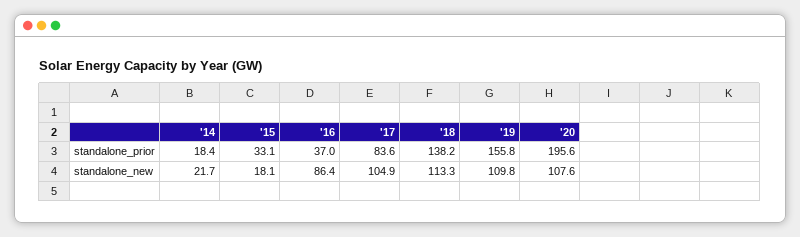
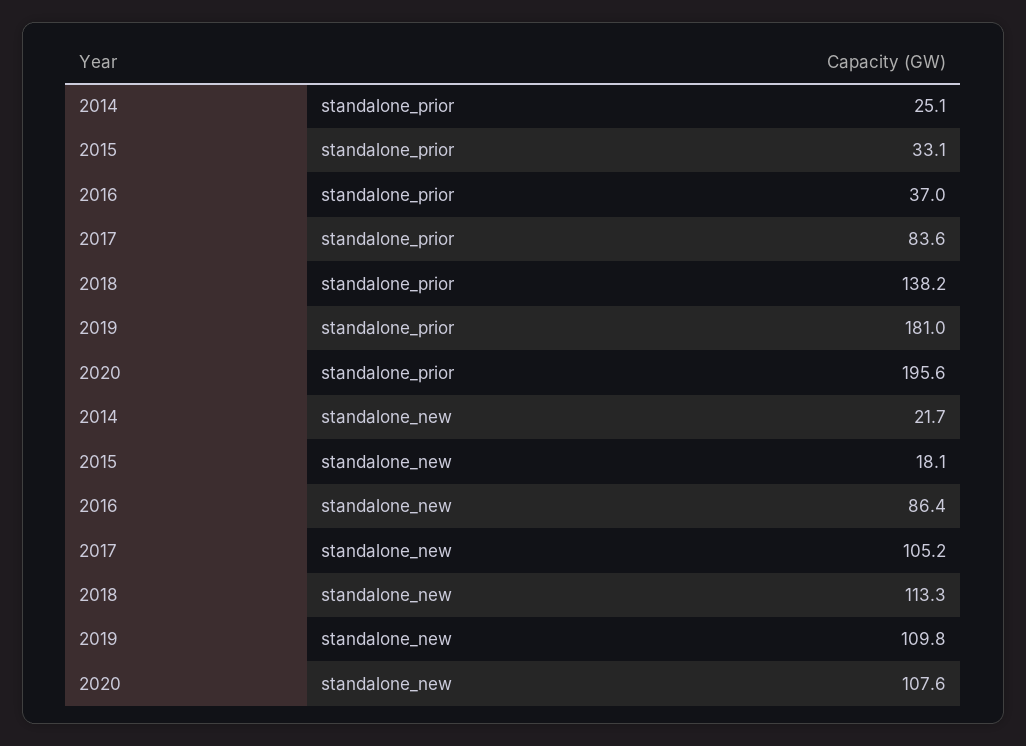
  {
    "'14": {
-     "standalone_prior": 18.4,
+     "standalone_prior": 25.1,
      "standalone_new": 21.7
    },
    "'15": {
      "standalone_prior": 33.1,
      "standalone_new": 18.1
    },
    "'16": {
      "standalone_prior": 37,
      "standalone_new": 86.4
    },
    "'17": {
      "standalone_prior": 83.6,
-     "standalone_new": 104.9
+     "standalone_new": 105.2
    },
    "'18": {
      "standalone_prior": 138.2,
      "standalone_new": 113.3
    },
    "'19": {
-     "standalone_prior": 155.8,
+     "standalone_prior": 181,
      "standalone_new": 109.8
    },
    "'20": {
      "standalone_prior": 195.6,
      "standalone_new": 107.6
    }
  }

